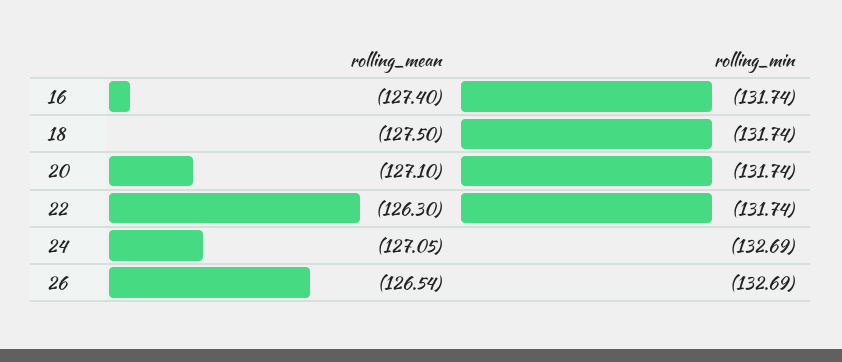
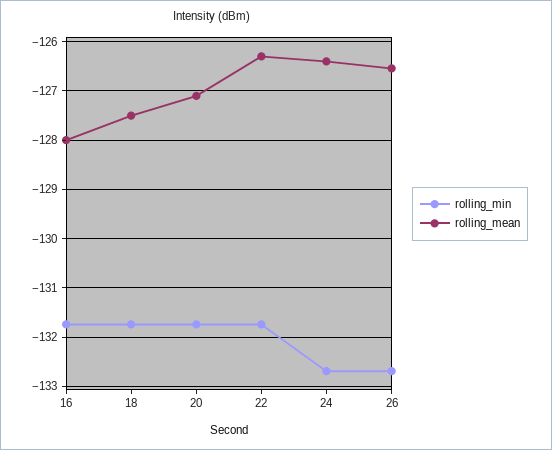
  {
    "rolling_mean": {
-     "16": -127.4,
+     "16": -128,
      "18": -127.5,
      "20": -127.1,
      "22": -126.3,
-     "24": -127.05,
+     "24": -126.4,
      "26": -126.54
    },
    "rolling_min": {
      "16": -131.74,
      "18": -131.74,
      "20": -131.74,
      "22": -131.74,
      "24": -132.69,
      "26": -132.69
    }
  }

